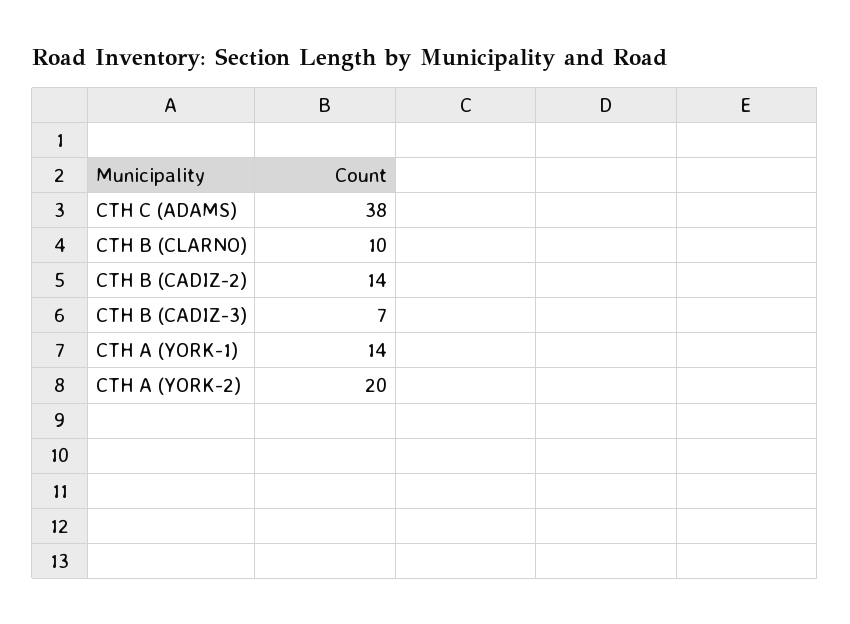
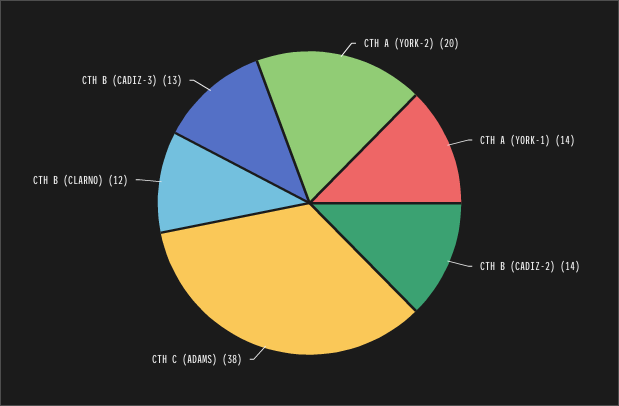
  {
    "CTH C (ADAMS)": 38,
-   "CTH B (CLARNO)": 10,
+   "CTH B (CLARNO)": 12,
    "CTH B (CADIZ-2)": 14,
-   "CTH B (CADIZ-3)": 7,
+   "CTH B (CADIZ-3)": 13,
    "CTH A (YORK-1)": 14,
    "CTH A (YORK-2)": 20
  }

